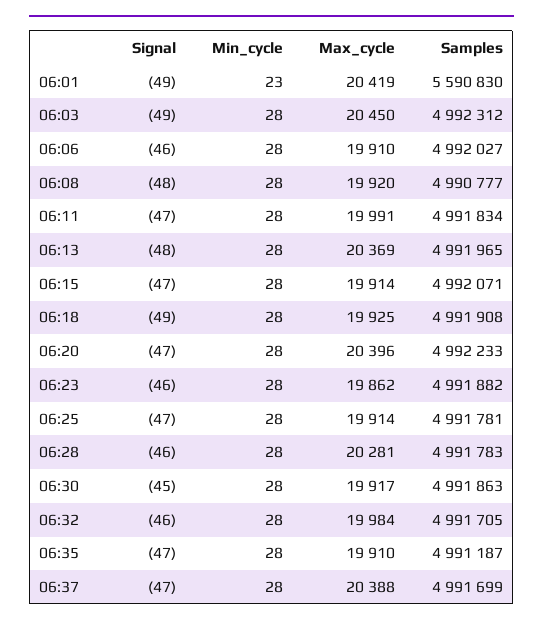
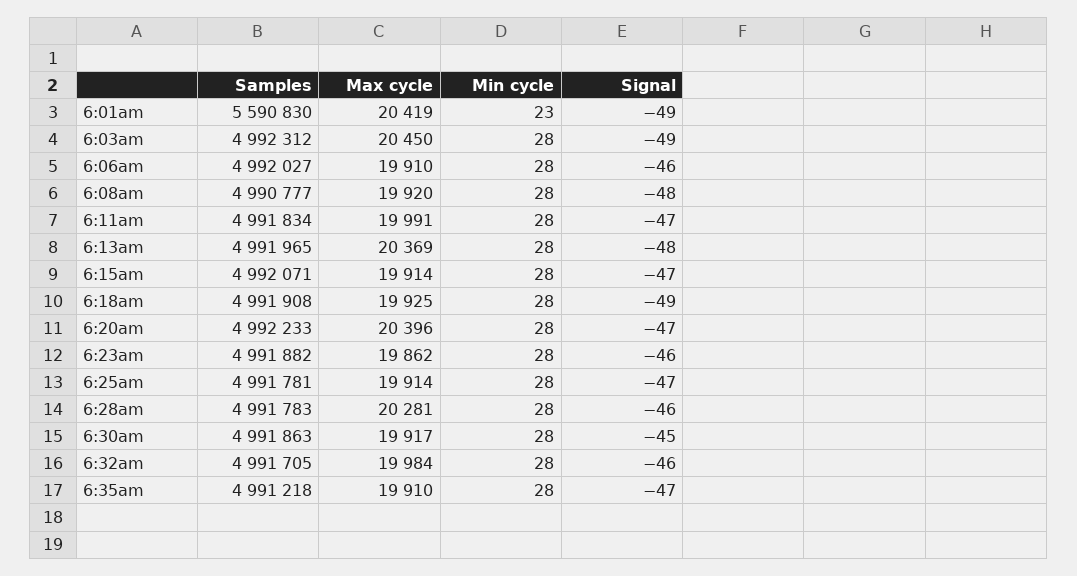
  {
    "Signal": {
      "06:01": -49,
      "06:03": -49,
      "06:06": -46,
      "06:08": -48,
      "06:11": -47,
      "06:13": -48,
      "06:15": -47,
      "06:18": -49,
      "06:20": -47,
      "06:23": -46,
      "06:25": -47,
      "06:28": -46,
      "06:30": -45,
      "06:32": -46,
-     "06:35": -47,
+     "06:35": -47
-     "06:37": -47
    },
    "Min_cycle": {
      "06:01": 23,
      "06:03": 28,
      "06:06": 28,
      "06:08": 28,
      "06:11": 28,
      "06:13": 28,
      "06:15": 28,
      "06:18": 28,
      "06:20": 28,
      "06:23": 28,
      "06:25": 28,
      "06:28": 28,
      "06:30": 28,
      "06:32": 28,
-     "06:35": 28,
+     "06:35": 28
-     "06:37": 28
    },
    "Max_cycle": {
      "06:01": 20419,
      "06:03": 20450,
      "06:06": 19910,
      "06:08": 19920,
      "06:11": 19991,
      "06:13": 20369,
      "06:15": 19914,
      "06:18": 19925,
      "06:20": 20396,
      "06:23": 19862,
      "06:25": 19914,
      "06:28": 20281,
      "06:30": 19917,
      "06:32": 19984,
-     "06:35": 19910,
+     "06:35": 19910
-     "06:37": 20388
    },
    "Samples": {
      "06:01": 5590830,
      "06:03": 4992312,
      "06:06": 4992027,
      "06:08": 4990777,
      "06:11": 4991834,
      "06:13": 4991965,
      "06:15": 4992071,
      "06:18": 4991908,
      "06:20": 4992233,
      "06:23": 4991882,
      "06:25": 4991781,
      "06:28": 4991783,
      "06:30": 4991863,
      "06:32": 4991705,
-     "06:35": 4991187,
+     "06:35": 4991218
-     "06:37": 4991699
    }
  }

